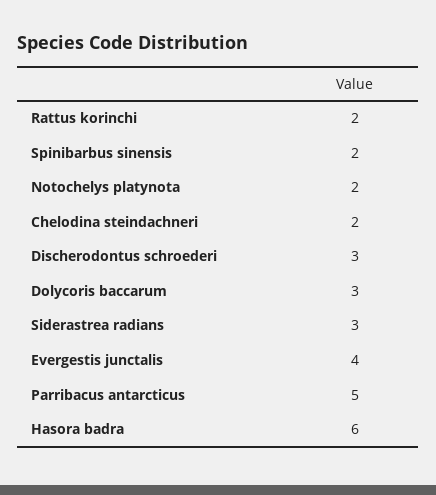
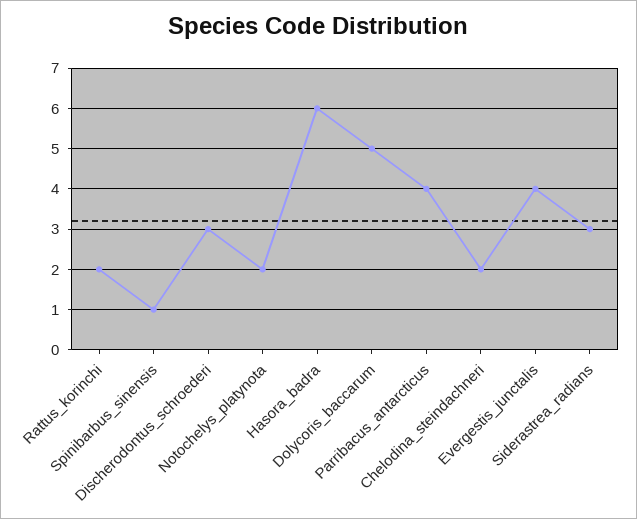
  {
    "Rattus korinchi": 2,
-   "Spinibarbus sinensis": 2,
+   "Spinibarbus sinensis": 1,
    "Notochelys platynota": 2,
    "Chelodina steindachneri": 2,
    "Discherodontus schroederi": 3,
-   "Dolycoris baccarum": 3,
+   "Dolycoris baccarum": 5,
    "Siderastrea radians": 3,
    "Evergestis junctalis": 4,
-   "Parribacus antarcticus": 5,
+   "Parribacus antarcticus": 4,
    "Hasora badra": 6
  }

